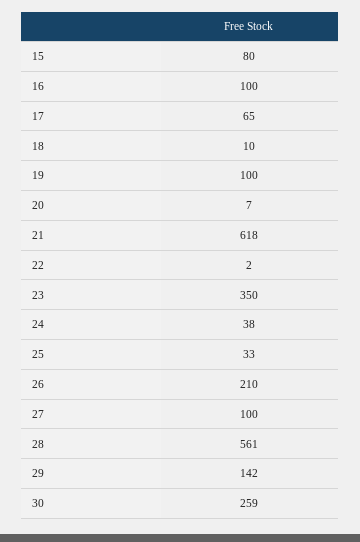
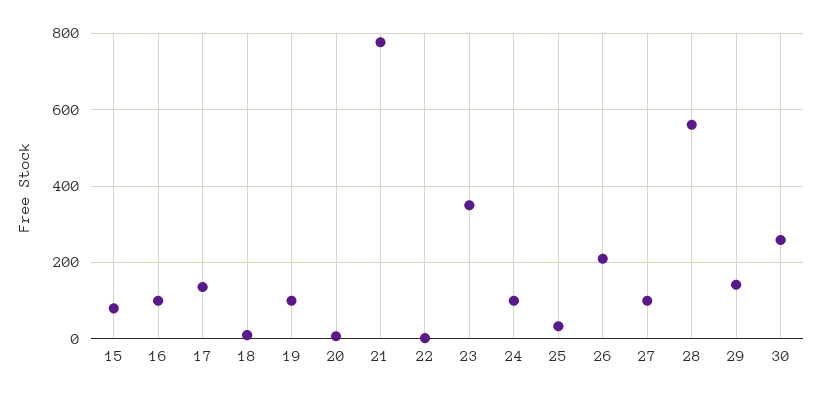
  {
    "15": 80,
    "16": 100,
-   "17": 65,
+   "17": 140,
    "18": 10,
    "19": 100,
    "20": 7,
-   "21": 618,
+   "21": 780,
    "22": 2,
    "23": 350,
-   "24": 38,
+   "24": 100,
    "25": 33,
    "26": 210,
    "27": 100,
    "28": 561,
    "29": 142,
    "30": 259
  }

